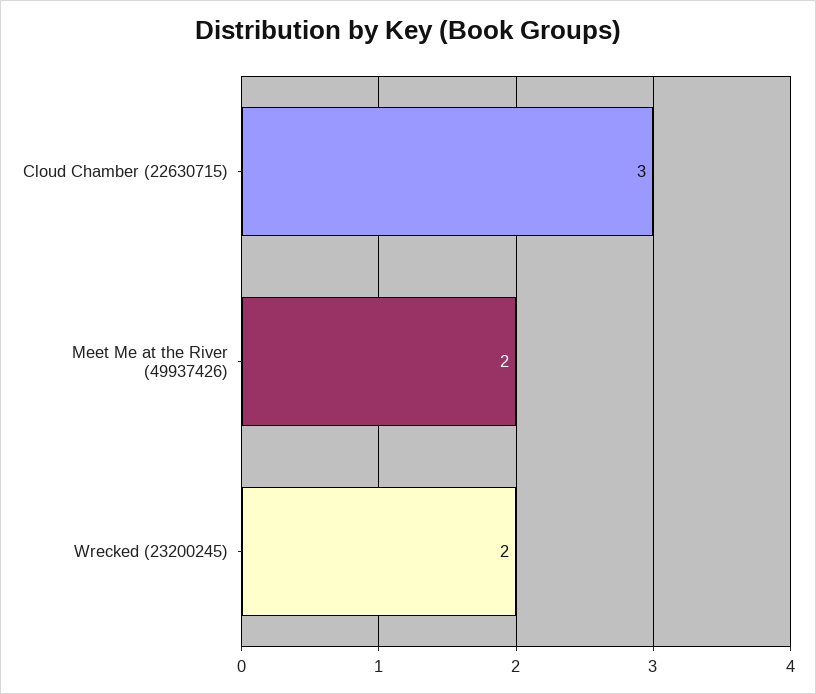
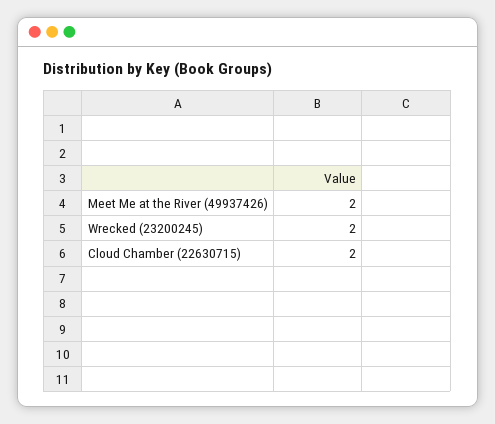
  {
-   "Cloud Chamber (22630715)": 3,
+   "Cloud Chamber (22630715)": 2,
    "Meet Me at the River (49937426)": 2,
    "Wrecked (23200245)": 2
  }

